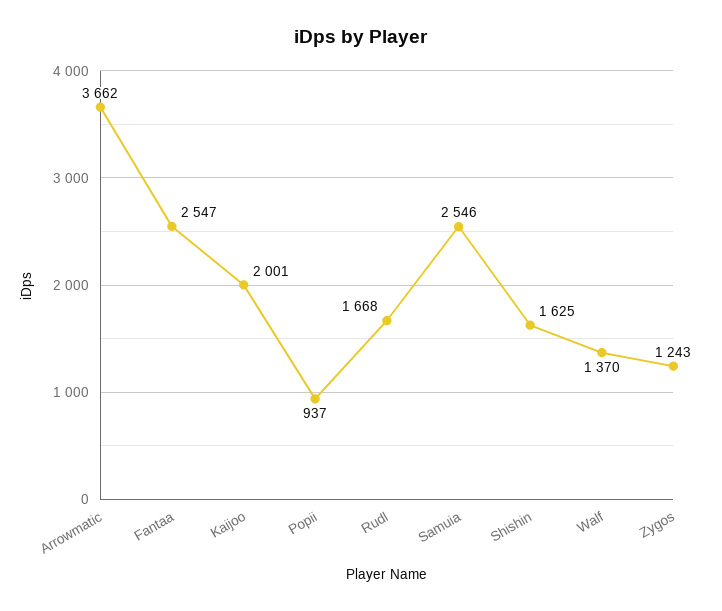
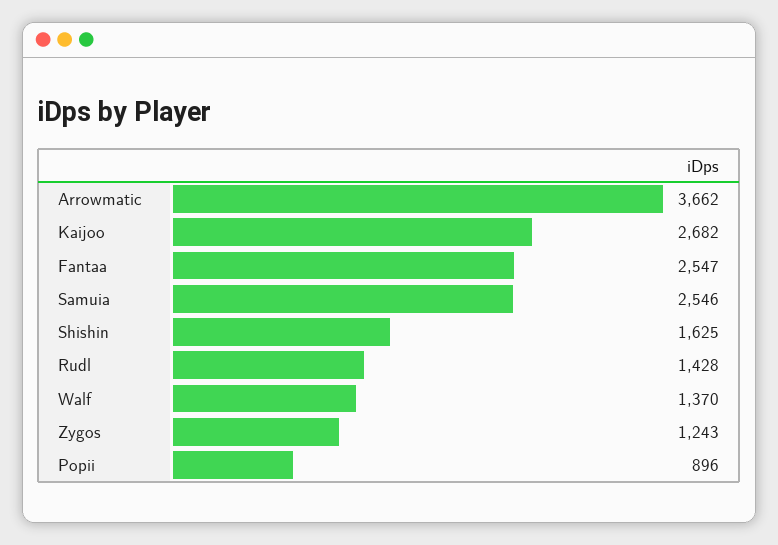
  {
    "Arrowmatic": 3662,
    "Fantaa": 2547,
-   "Kaijoo": 2001,
+   "Kaijoo": 2682,
-   "Popii": 937,
+   "Popii": 896,
-   "Rudl": 1668,
+   "Rudl": 1428,
    "Samuia": 2546,
    "Shishin": 1625,
    "Walf": 1370,
    "Zygos": 1243
  }

